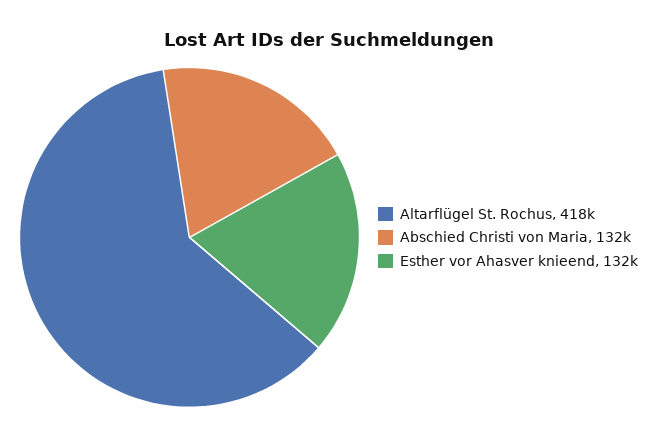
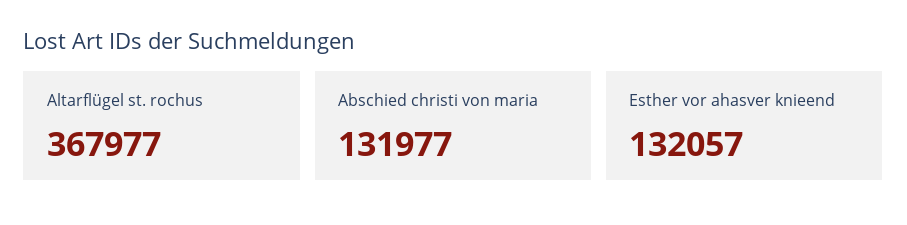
  {
-   "Altarflügel St. Rochus": 418000,
+   "Altarflügel St. Rochus": 367977,
    "Abschied Christi von Maria": 131977,
    "Esther vor Ahasver knieend": 132057
  }

